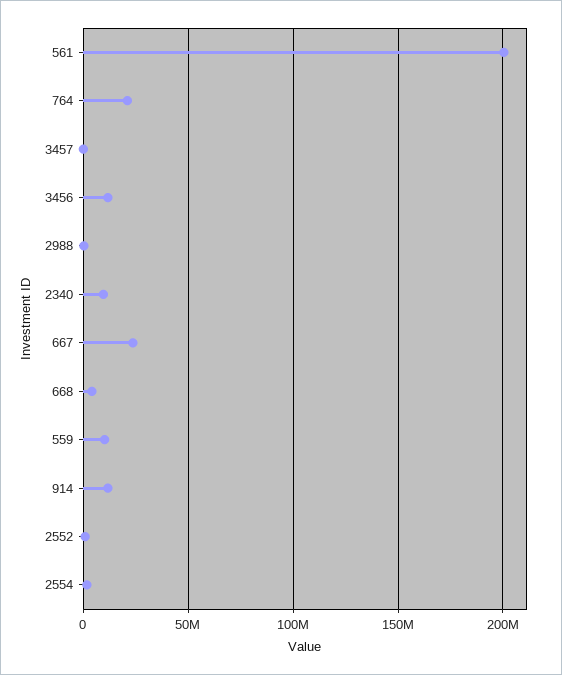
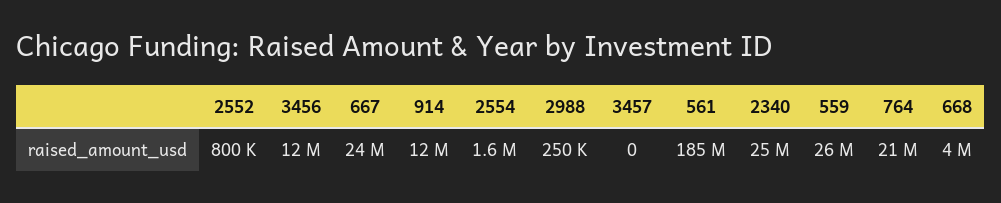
  {
-   "561": 200000000,
+   "561": 185000000,
    "764": 21000000,
    "3457": 0,
    "3456": 12000000,
    "2988": 250000,
-   "2340": 10000000,
+   "2340": 25000000,
    "667": 24000000,
    "668": 4000000,
-   "559": 10000000,
+   "559": 26000000,
    "914": 12000000,
    "2552": 800000,
    "2554": 1600000
  }

